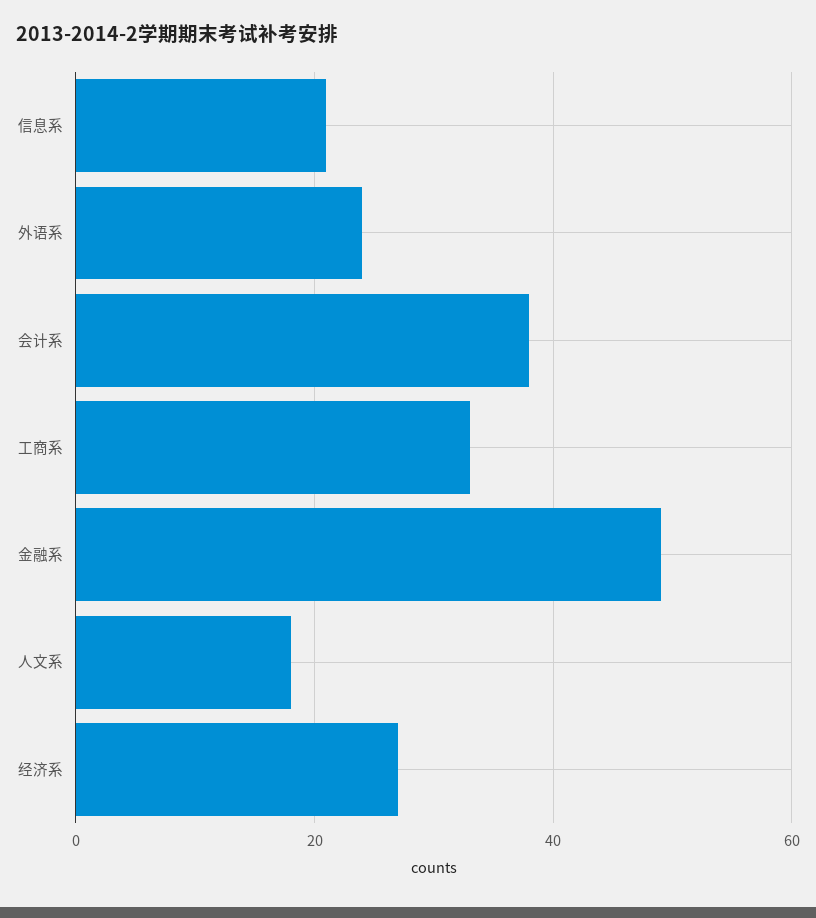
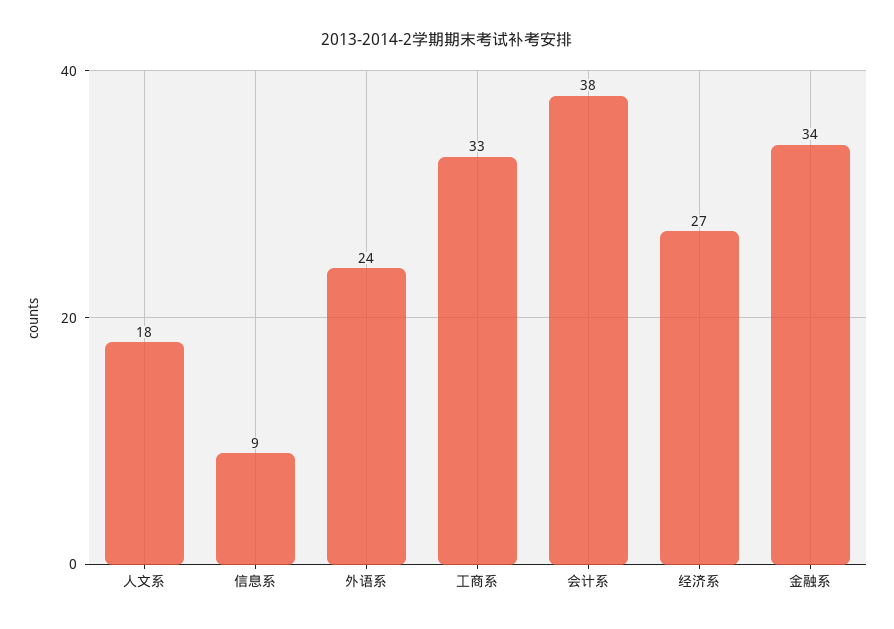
  {
-   "信息系": 20,
+   "信息系": 9,
    "外语系": 24,
    "会计系": 38,
    "工商系": 33,
-   "金融系": 50,
+   "金融系": 34,
    "人文系": 18,
    "经济系": 27
  }

